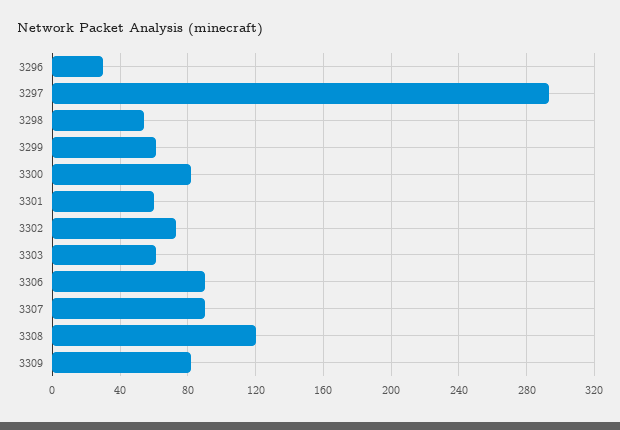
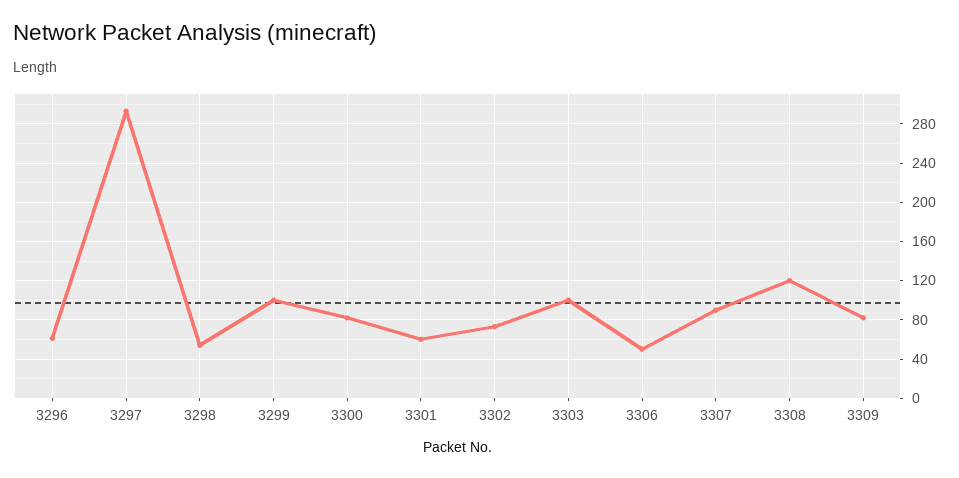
  {
-   "3296": 30,
+   "3296": 60,
    "3297": 295,
    "3298": 55,
-   "3299": 60,
+   "3299": 100,
    "3300": 80,
    "3301": 60,
    "3302": 75,
-   "3303": 60,
+   "3303": 100,
-   "3306": 90,
+   "3306": 50,
    "3307": 90,
    "3308": 120,
    "3309": 80
  }

